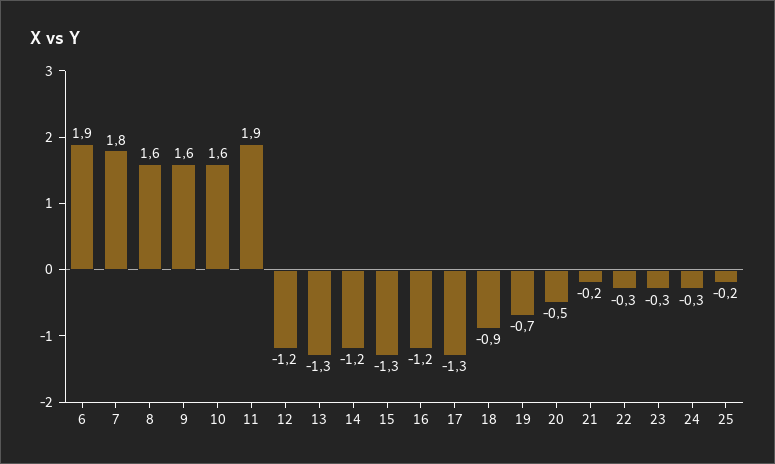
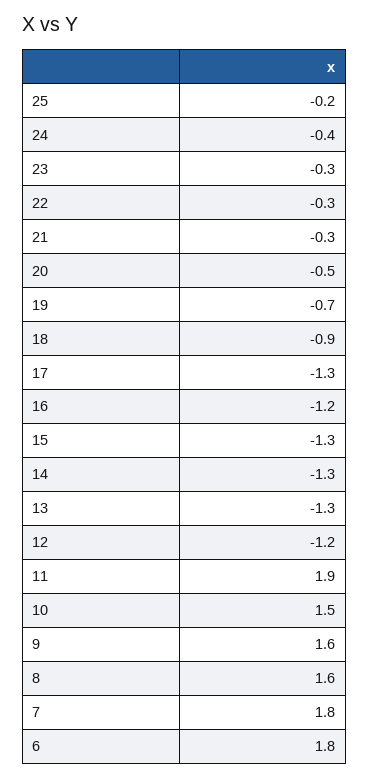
  {
-   "6": 1.9,
+   "6": 1.8,
    "7": 1.8,
    "8": 1.6,
    "9": 1.6,
-   "10": 1.6,
+   "10": 1.5,
    "11": 1.9,
    "12": -1.2,
    "13": -1.3,
-   "14": -1.2,
+   "14": -1.3,
    "15": -1.3,
    "16": -1.2,
    "17": -1.3,
    "18": -0.9,
    "19": -0.7,
    "20": -0.5,
-   "21": -0.2,
+   "21": -0.3,
    "22": -0.3,
    "23": -0.3,
-   "24": -0.3,
+   "24": -0.4,
    "25": -0.2
  }

